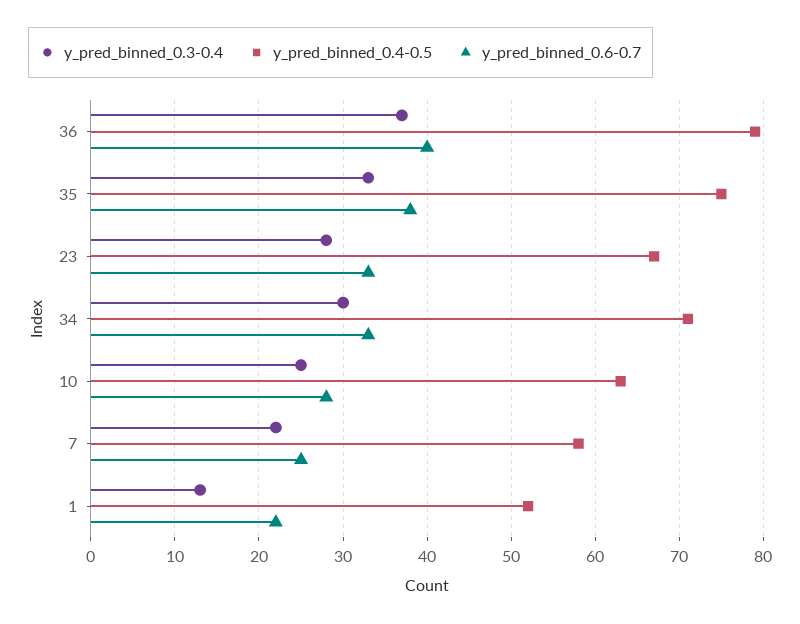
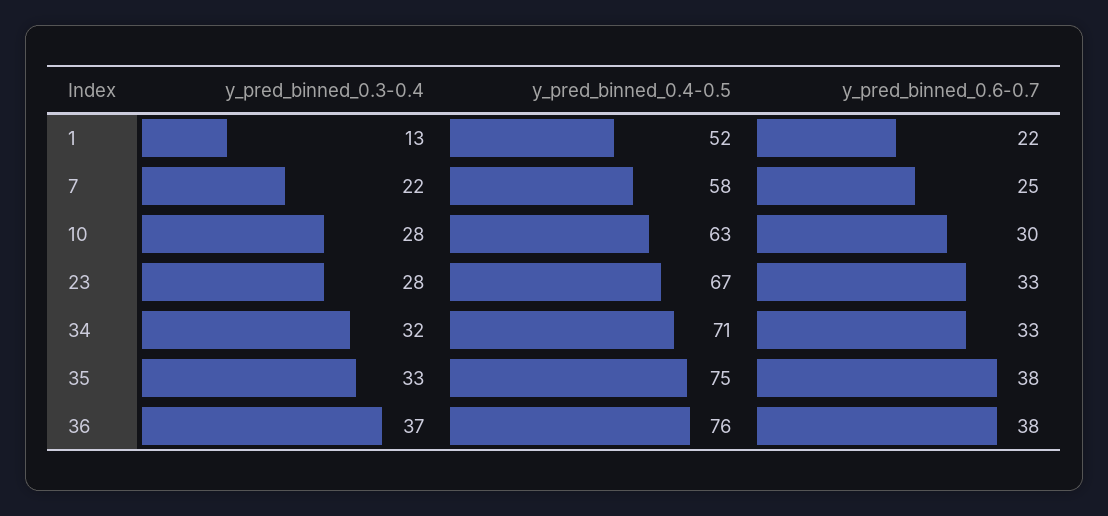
  {
    "y_pred_binned_0.3-0.4": {
      "36": 37,
      "35": 33,
      "23": 28,
-     "34": 30,
+     "34": 32,
-     "10": 25,
+     "10": 28,
      "7": 22,
      "1": 13
    },
    "y_pred_binned_0.4-0.5": {
-     "36": 79,
+     "36": 76,
      "35": 75,
      "23": 67,
      "34": 71,
      "10": 63,
      "7": 58,
      "1": 52
    },
    "y_pred_binned_0.6-0.7": {
-     "36": 40,
+     "36": 38,
      "35": 38,
      "23": 33,
      "34": 33,
-     "10": 28,
+     "10": 30,
      "7": 25,
      "1": 22
    }
  }

